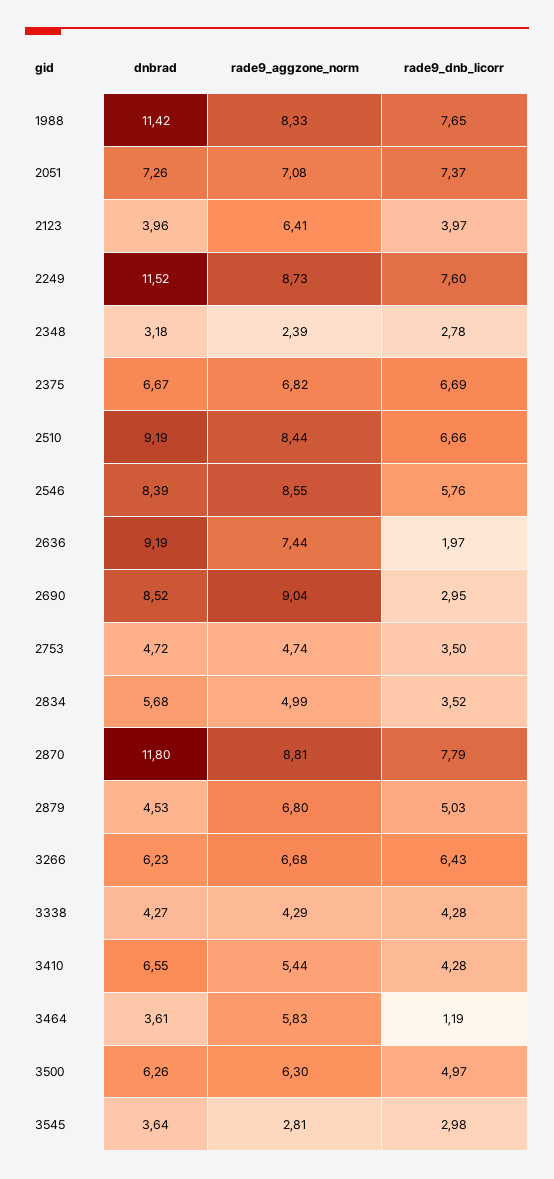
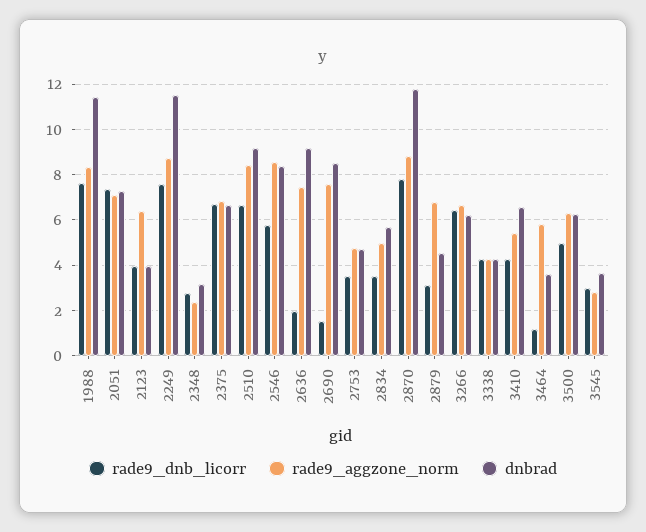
  {
    "dnbrad": {
      "1988": 11.42,
      "2051": 7.26,
      "2123": 3.96,
      "2249": 11.52,
      "2348": 3.18,
      "2375": 6.67,
      "2510": 9.19,
      "2546": 8.39,
      "2636": 9.19,
      "2690": 8.52,
      "2753": 4.72,
      "2834": 5.68,
      "2870": 11.8,
      "2879": 4.53,
      "3266": 6.23,
      "3338": 4.27,
      "3410": 6.55,
      "3464": 3.61,
      "3500": 6.26,
      "3545": 3.64
    },
    "rade9_aggzone_norm": {
      "1988": 8.33,
      "2051": 7.08,
      "2123": 6.41,
      "2249": 8.73,
      "2348": 2.39,
      "2375": 6.82,
      "2510": 8.44,
      "2546": 8.55,
      "2636": 7.44,
-     "2690": 9.04,
+     "2690": 7.5,
      "2753": 4.74,
      "2834": 4.99,
      "2870": 8.81,
      "2879": 6.8,
      "3266": 6.68,
      "3338": 4.29,
      "3410": 5.44,
      "3464": 5.83,
      "3500": 6.3,
      "3545": 2.81
    },
    "rade9_dnb_licorr": {
      "1988": 7.65,
      "2051": 7.37,
      "2123": 3.97,
      "2249": 7.6,
      "2348": 2.78,
      "2375": 6.69,
      "2510": 6.66,
      "2546": 5.76,
      "2636": 1.97,
-     "2690": 2.95,
+     "2690": 1.5,
      "2753": 3.5,
      "2834": 3.52,
      "2870": 7.79,
-     "2879": 5.03,
+     "2879": 3,
      "3266": 6.43,
      "3338": 4.28,
      "3410": 4.28,
      "3464": 1.19,
      "3500": 4.97,
      "3545": 2.98
    }
  }

